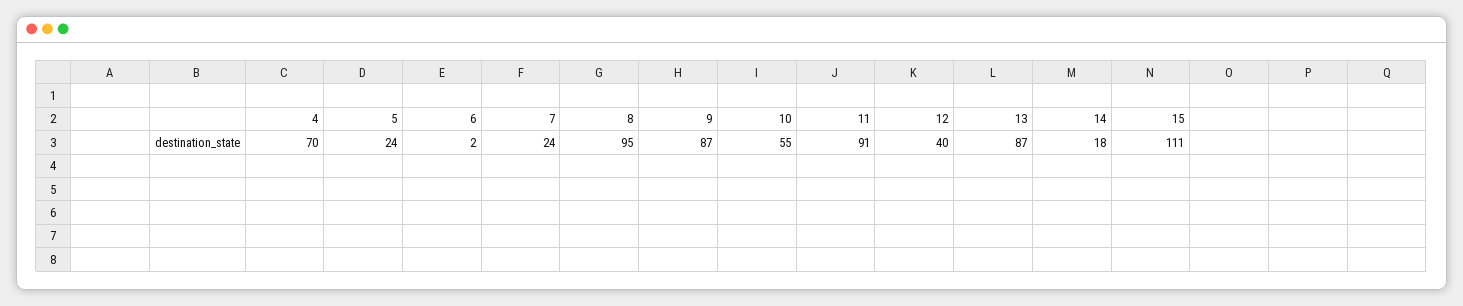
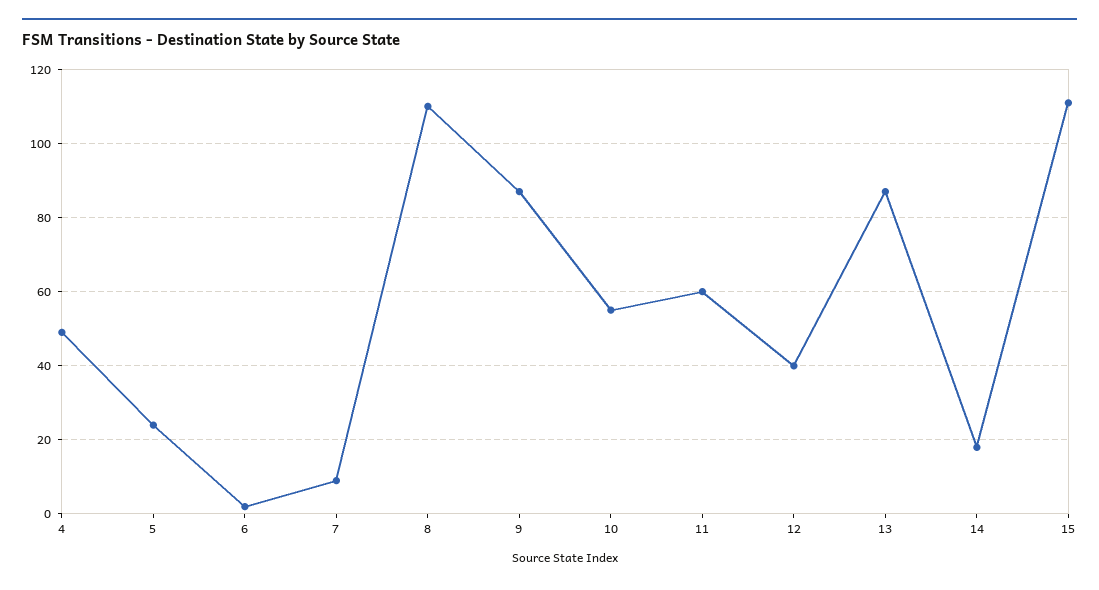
  {
-   "4": 70,
+   "4": 50,
    "5": 24,
    "6": 2,
-   "7": 24,
+   "7": 10,
-   "8": 95,
+   "8": 110,
    "9": 87,
    "10": 55,
-   "11": 91,
+   "11": 60,
    "12": 40,
    "13": 87,
    "14": 18,
    "15": 111
  }

